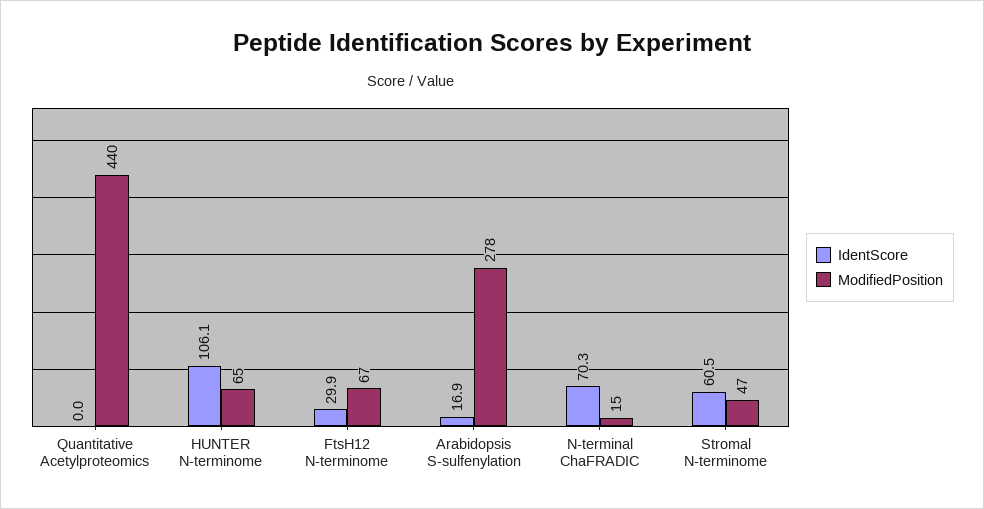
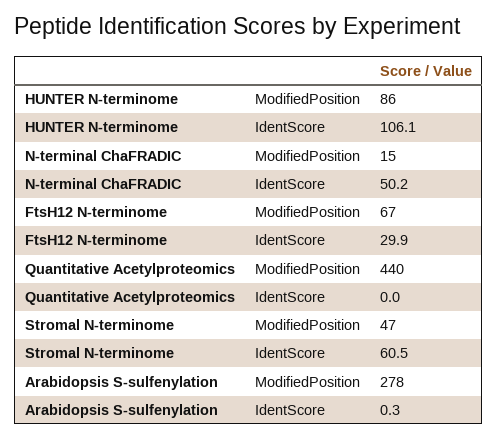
  {
    "IdentScore": {
      "Quantitative Acetylproteomics": 0,
      "HUNTER N-terminome": 106.1,
      "FtsH12 N-terminome": 29.9,
-     "Arabidopsis S-sulfenylation": 16.9,
+     "Arabidopsis S-sulfenylation": 0.3,
-     "N-terminal ChaFRADIC": 70.3,
+     "N-terminal ChaFRADIC": 50.2,
      "Stromal N-terminome": 60.5
    },
    "ModifiedPosition": {
      "Quantitative Acetylproteomics": 440,
-     "HUNTER N-terminome": 65,
+     "HUNTER N-terminome": 86,
      "FtsH12 N-terminome": 67,
      "Arabidopsis S-sulfenylation": 278,
      "N-terminal ChaFRADIC": 15,
      "Stromal N-terminome": 47
    }
  }

